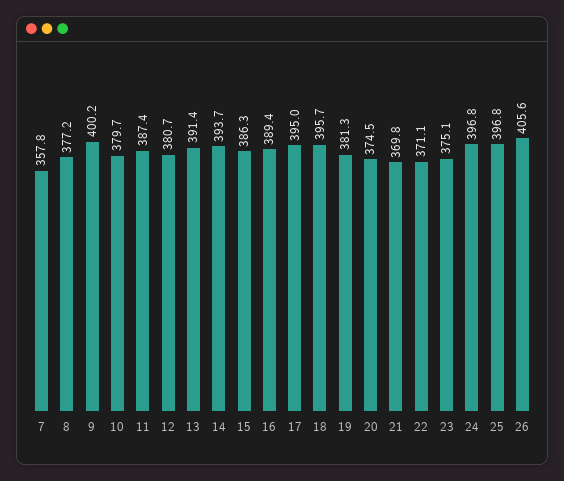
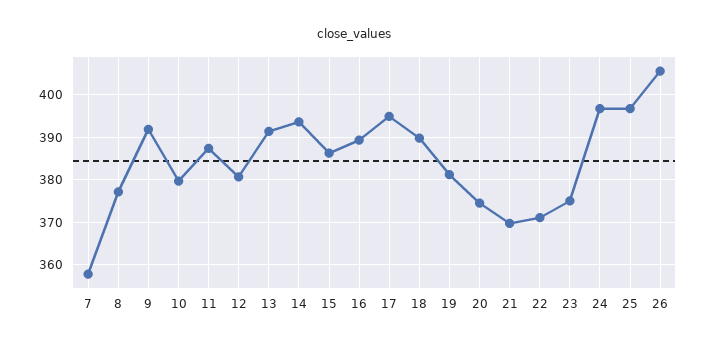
  {
    "7": 357.8,
    "8": 377.2,
-   "9": 400.2,
+   "9": 392,
    "10": 379.7,
    "11": 387.4,
    "12": 380.7,
    "13": 391.4,
    "14": 393.7,
    "15": 386.3,
    "16": 389.4,
    "17": 395,
-   "18": 395.7,
+   "18": 390,
    "19": 381.3,
    "20": 374.5,
    "21": 369.8,
    "22": 371.1,
    "23": 375.1,
    "24": 396.8,
    "25": 396.8,
    "26": 405.6
  }

